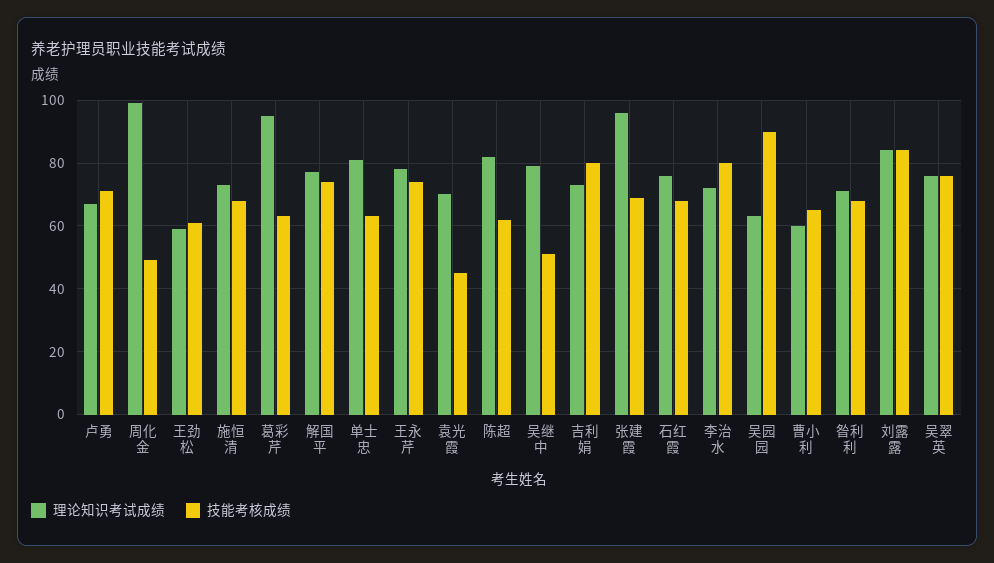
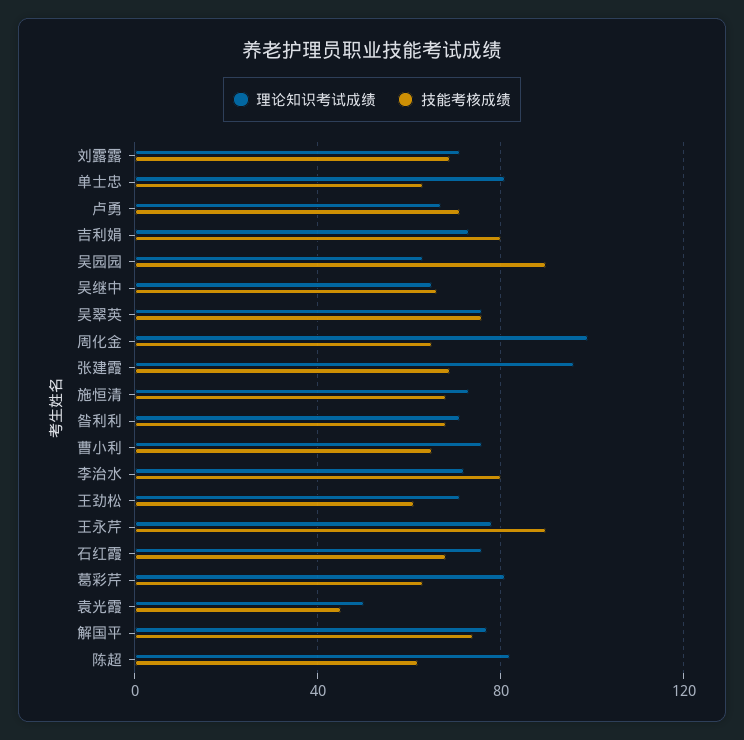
  {
    "理论知识考试成绩": {
      "卢勇": 65,
      "周化金": 100,
-     "王劲松": 60,
+     "王劲松": 70,
      "施恒清": 75,
-     "葛彩芹": 95,
+     "葛彩芹": 80,
      "解国平": 75,
      "单士忠": 80,
      "王永芹": 80,
-     "袁光霞": 70,
+     "袁光霞": 50,
      "陈超": 80,
-     "吴继中": 80,
+     "吴继中": 65,
      "吉利娟": 75,
      "张建霞": 95,
      "石红霞": 75,
      "李治水": 70,
      "吴园园": 65,
-     "曹小利": 60,
+     "曹小利": 75,
      "昝利利": 70,
-     "刘露露": 85,
+     "刘露露": 70,
      "吴翠英": 75
    },
    "技能考核成绩": {
      "卢勇": 70,
-     "周化金": 50,
+     "周化金": 65,
      "王劲松": 60,
      "施恒清": 70,
      "葛彩芹": 65,
      "解国平": 75,
      "单士忠": 65,
-     "王永芹": 75,
+     "王永芹": 90,
      "袁光霞": 45,
      "陈超": 60,
-     "吴继中": 50,
+     "吴继中": 65,
      "吉利娟": 80,
      "张建霞": 70,
      "石红霞": 70,
      "李治水": 80,
      "吴园园": 90,
      "曹小利": 65,
      "昝利利": 70,
-     "刘露露": 85,
+     "刘露露": 70,
      "吴翠英": 75
    }
  }

